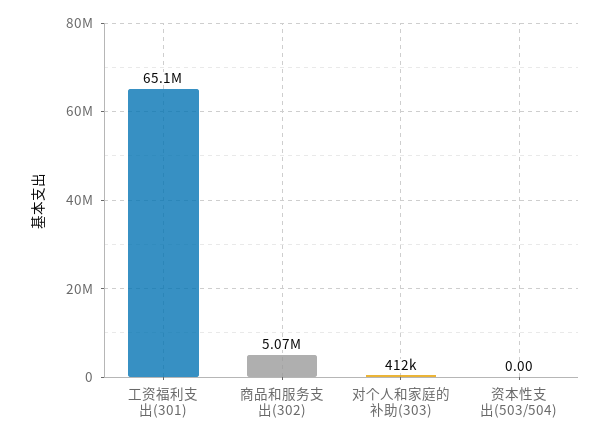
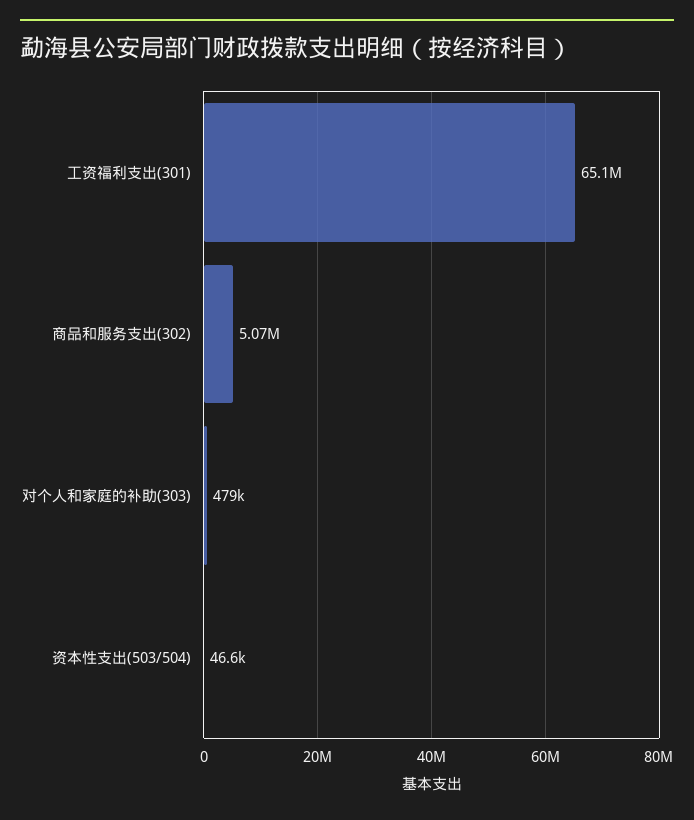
  {
    "工资福利支出(301)": 65100000,
    "商品和服务支出(302)": 5070000,
-   "对个人和家庭的补助(303)": 412000,
+   "对个人和家庭的补助(303)": 479000,
-   "资本性支出(503/504)": 0
+   "资本性支出(503/504)": 46600
  }

